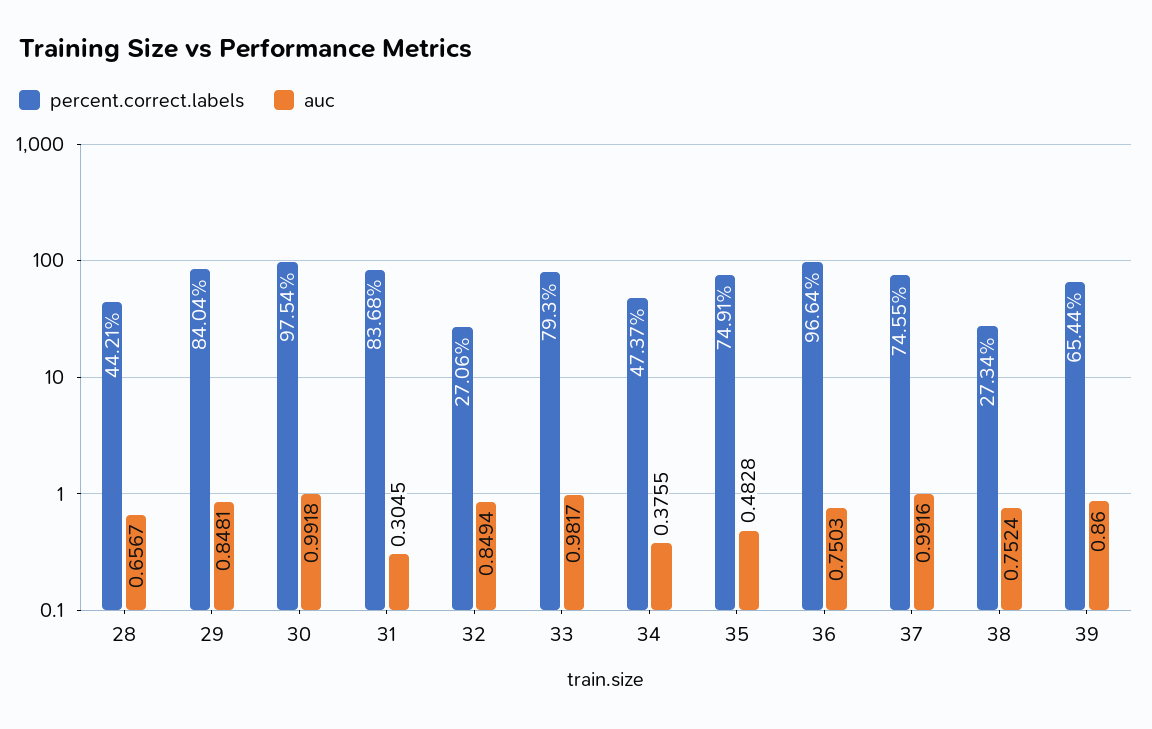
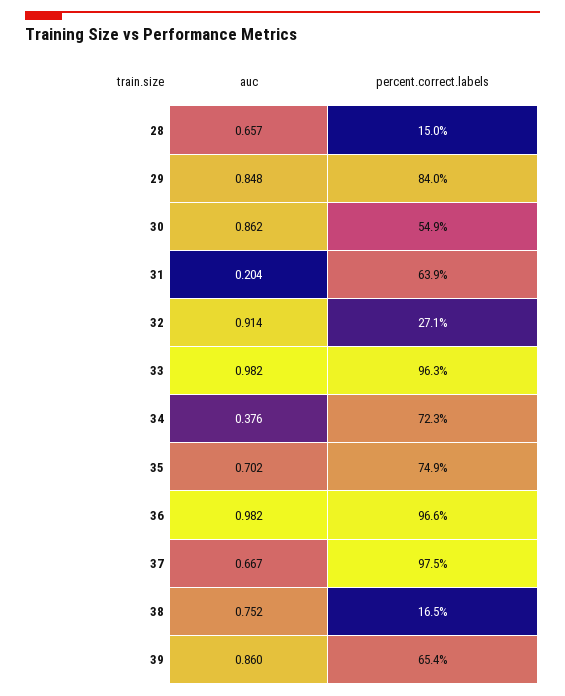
  {
    "percent.correct.labels": {
-     "28": 44.21,
+     "28": 15,
      "29": 84.04,
-     "30": 97.54,
+     "30": 54.9,
-     "31": 83.68,
+     "31": 63.9,
      "32": 27.06,
-     "33": 79.3,
+     "33": 96.3,
-     "34": 47.37,
+     "34": 72.3,
      "35": 74.91,
      "36": 96.64,
-     "37": 74.55,
+     "37": 97.5,
-     "38": 27.34,
+     "38": 16.5,
      "39": 65.44
    },
    "auc": {
      "28": 0.6567,
      "29": 0.8481,
-     "30": 0.9918,
+     "30": 0.862,
-     "31": 0.3045,
+     "31": 0.204,
-     "32": 0.8494,
+     "32": 0.914,
      "33": 0.9817,
      "34": 0.3755,
-     "35": 0.4828,
+     "35": 0.702,
-     "36": 0.7503,
+     "36": 0.982,
-     "37": 0.9916,
+     "37": 0.667,
      "38": 0.7524,
      "39": 0.86
    }
  }

